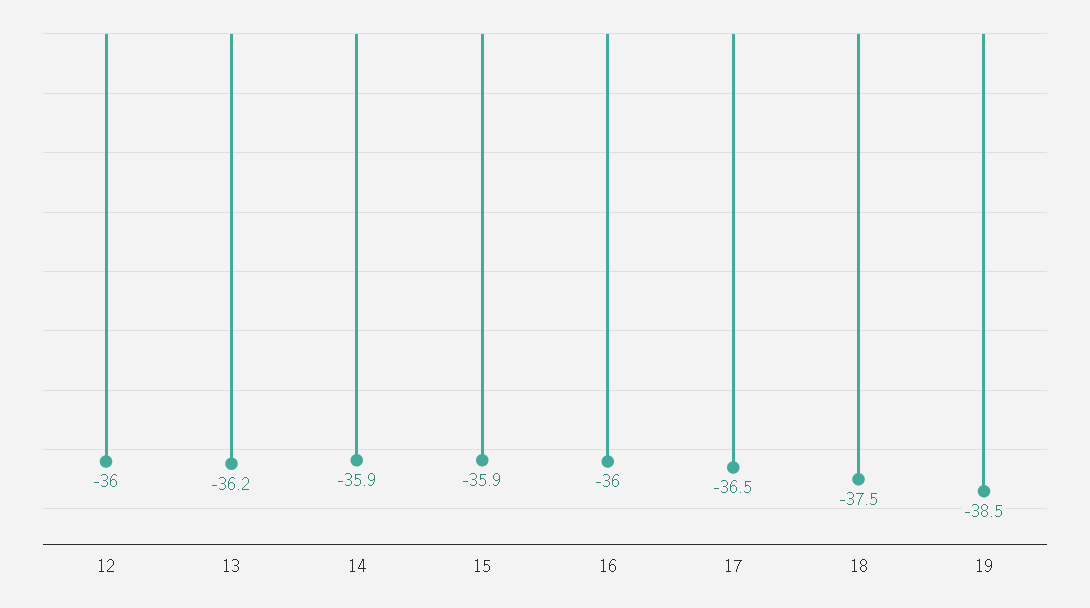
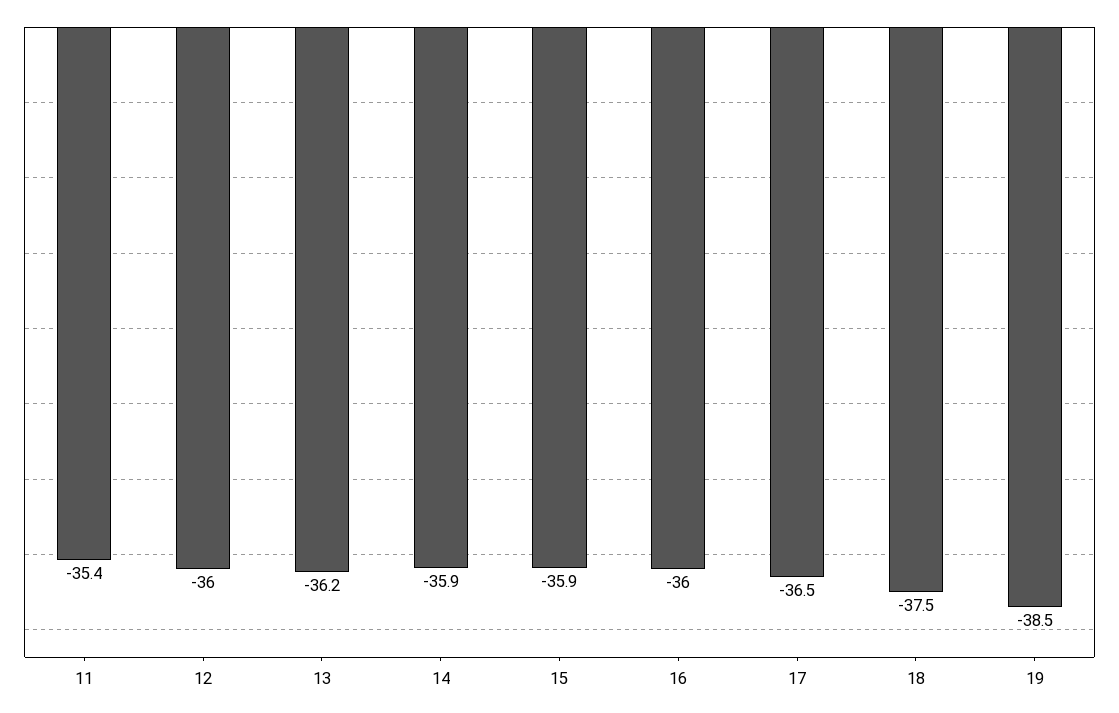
  {
    "12": -36,
    "13": -36.2,
    "14": -35.9,
    "15": -35.9,
    "16": -36,
    "17": -36.5,
    "18": -37.5,
-   "19": -38.5
+   "19": -38.5,
+   "11": -35.4
  }

